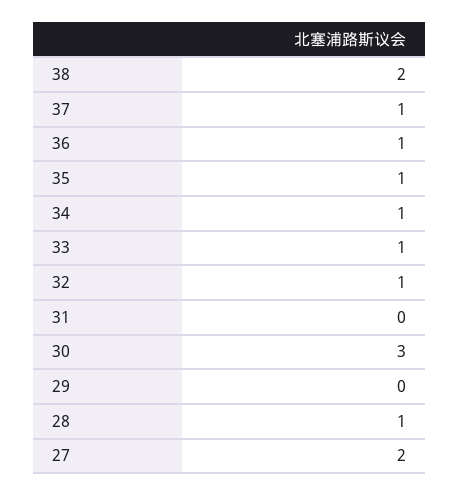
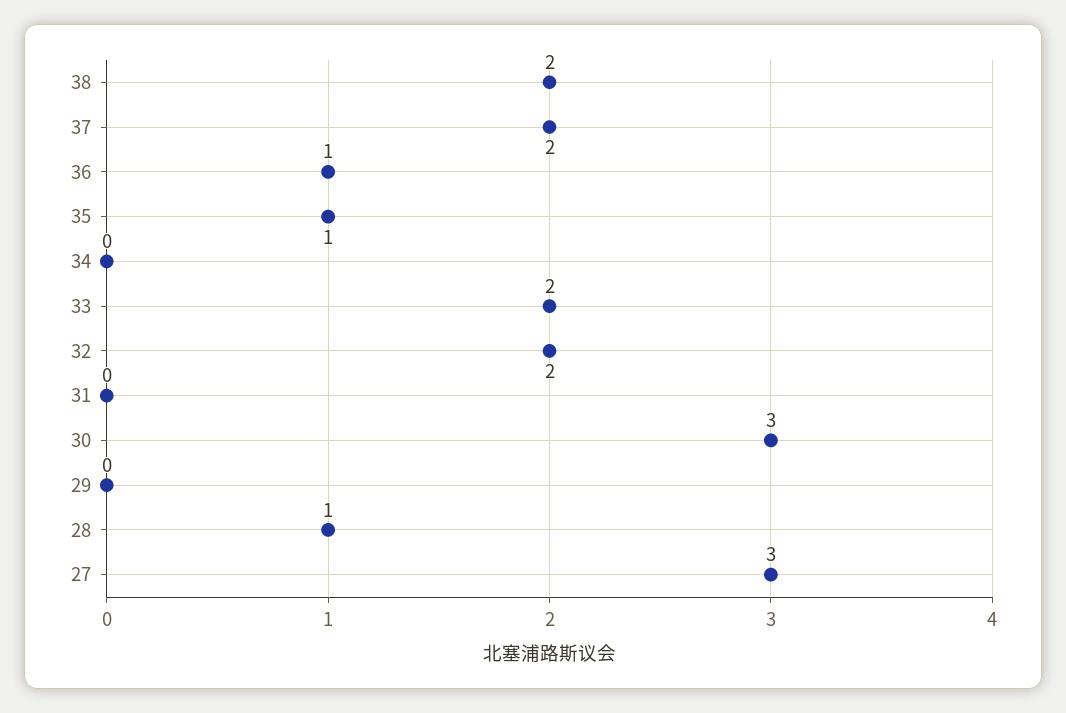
  {
    "38": 2,
-   "37": 1,
+   "37": 2,
    "36": 1,
    "35": 1,
-   "34": 1,
+   "34": 0,
-   "33": 1,
+   "33": 2,
-   "32": 1,
+   "32": 2,
    "31": 0,
    "30": 3,
    "29": 0,
    "28": 1,
-   "27": 2
+   "27": 3
  }

